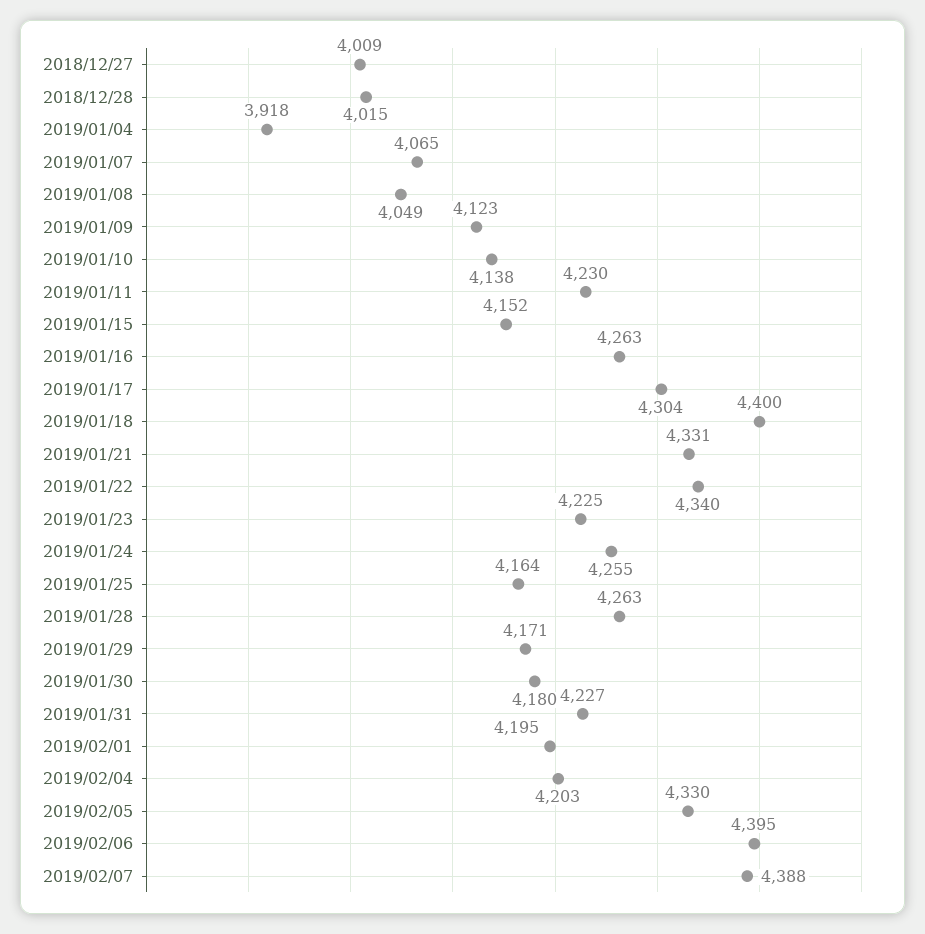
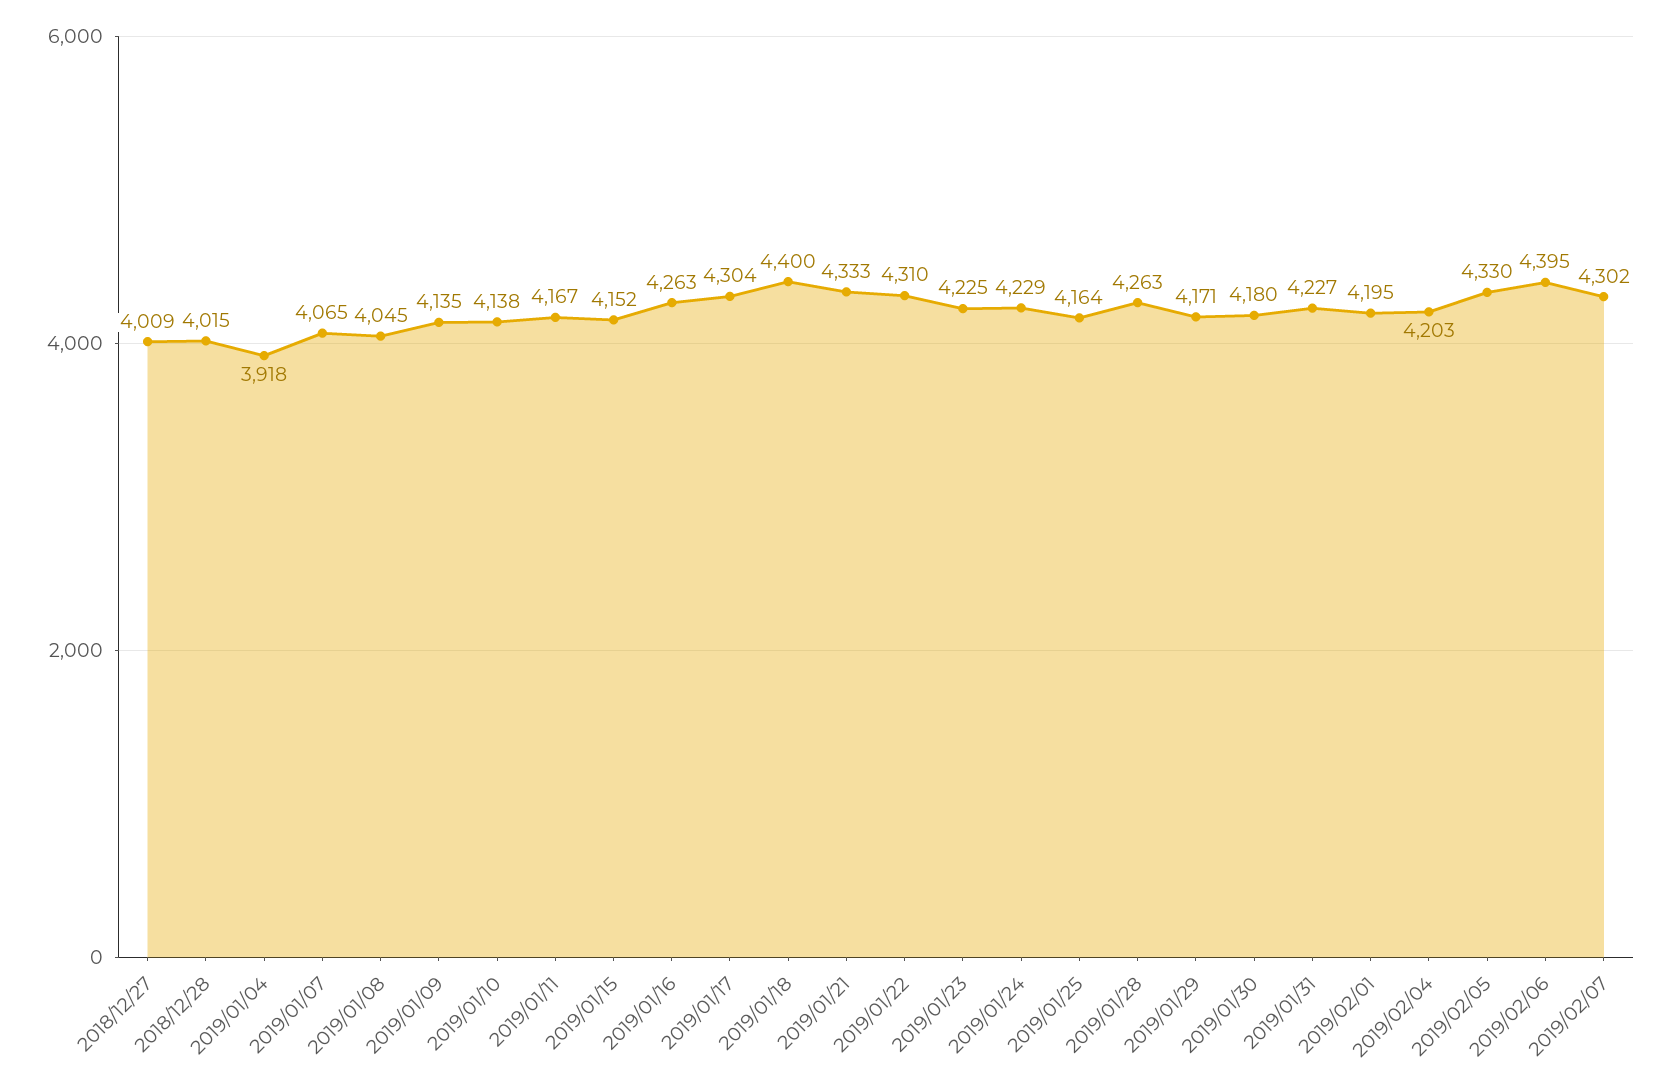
  {
    "2018/12/27": 4009,
    "2018/12/28": 4015,
    "2019/01/04": 3918,
    "2019/01/07": 4065,
-   "2019/01/08": 4049,
+   "2019/01/08": 4045,
-   "2019/01/09": 4123,
+   "2019/01/09": 4135,
    "2019/01/10": 4138,
-   "2019/01/11": 4230,
+   "2019/01/11": 4167,
    "2019/01/15": 4152,
    "2019/01/16": 4263,
    "2019/01/17": 4304,
    "2019/01/18": 4400,
-   "2019/01/21": 4331,
+   "2019/01/21": 4333,
-   "2019/01/22": 4340,
+   "2019/01/22": 4310,
    "2019/01/23": 4225,
-   "2019/01/24": 4255,
+   "2019/01/24": 4229,
    "2019/01/25": 4164,
    "2019/01/28": 4263,
    "2019/01/29": 4171,
    "2019/01/30": 4180,
    "2019/01/31": 4227,
    "2019/02/01": 4195,
    "2019/02/04": 4203,
    "2019/02/05": 4330,
    "2019/02/06": 4395,
-   "2019/02/07": 4388
+   "2019/02/07": 4302
  }

